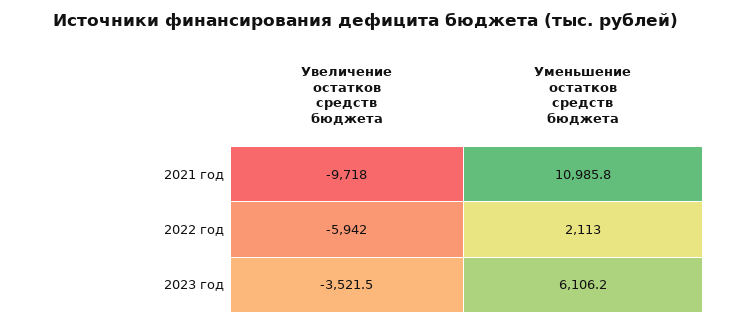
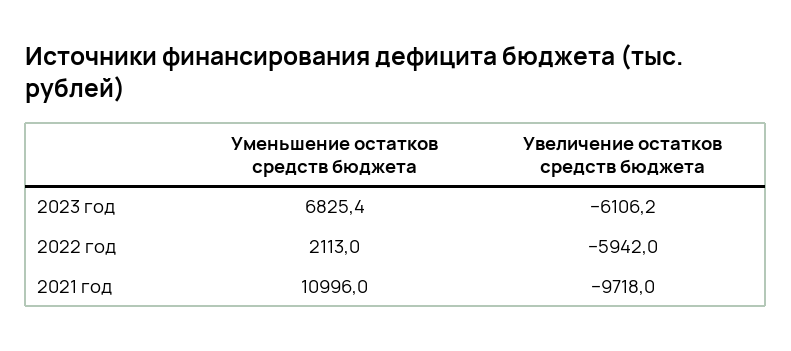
  {
    "Увеличение остатков средств бюджета": {
      "2021 год": -9718,
      "2022 год": -5942,
-     "2023 год": -3521.5
+     "2023 год": -6106.2
    },
    "Уменьшение остатков средств бюджета": {
-     "2021 год": 10985.8,
+     "2021 год": 10996,
      "2022 год": 2113,
-     "2023 год": 6106.2
+     "2023 год": 6825.4
    }
  }

